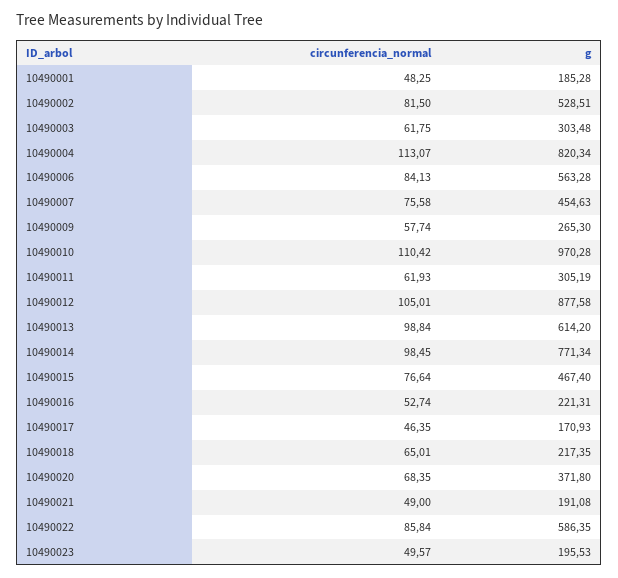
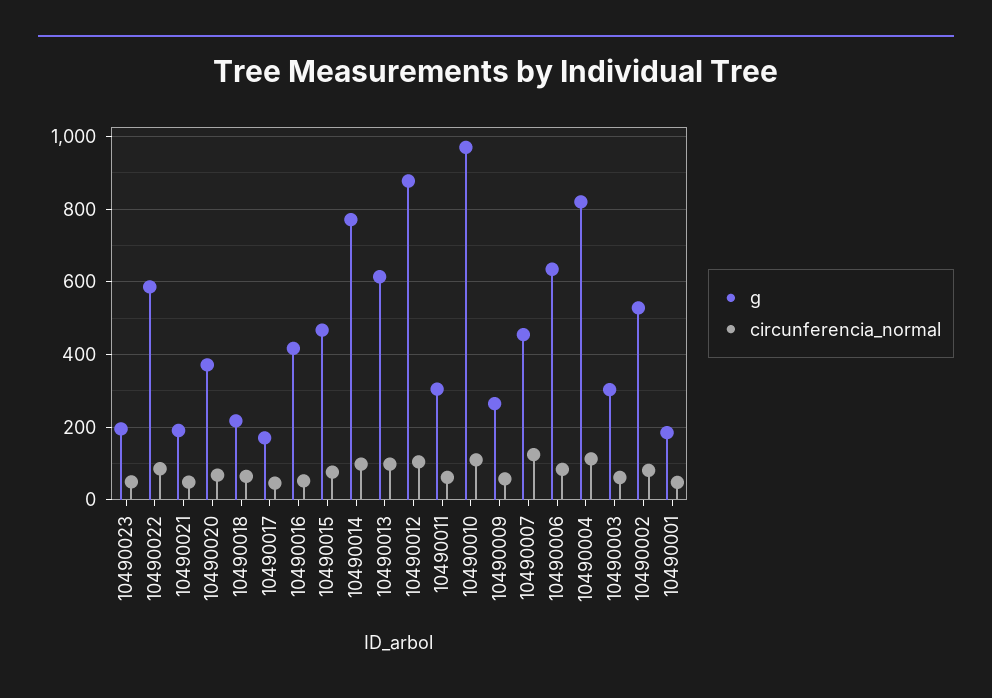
  {
    "circunferencia_normal": {
      "10490001": 48.25,
      "10490002": 81.5,
      "10490003": 61.75,
      "10490004": 113.07,
      "10490006": 84.13,
-     "10490007": 75.58,
+     "10490007": 120,
      "10490009": 57.74,
      "10490010": 110.42,
      "10490011": 61.93,
      "10490012": 105.01,
      "10490013": 98.84,
      "10490014": 98.45,
      "10490015": 76.64,
      "10490016": 52.74,
      "10490017": 46.35,
      "10490018": 65.01,
      "10490020": 68.35,
      "10490021": 49,
      "10490022": 85.84,
      "10490023": 49.57
    },
    "g": {
      "10490001": 185.28,
      "10490002": 528.51,
      "10490003": 303.48,
      "10490004": 820.34,
-     "10490006": 563.28,
+     "10490006": 640,
      "10490007": 454.63,
      "10490009": 265.3,
      "10490010": 970.28,
      "10490011": 305.19,
      "10490012": 877.58,
      "10490013": 614.2,
      "10490014": 771.34,
      "10490015": 467.4,
-     "10490016": 221.31,
+     "10490016": 420,
      "10490017": 170.93,
      "10490018": 217.35,
      "10490020": 371.8,
      "10490021": 191.08,
      "10490022": 586.35,
      "10490023": 195.53
    }
  }

